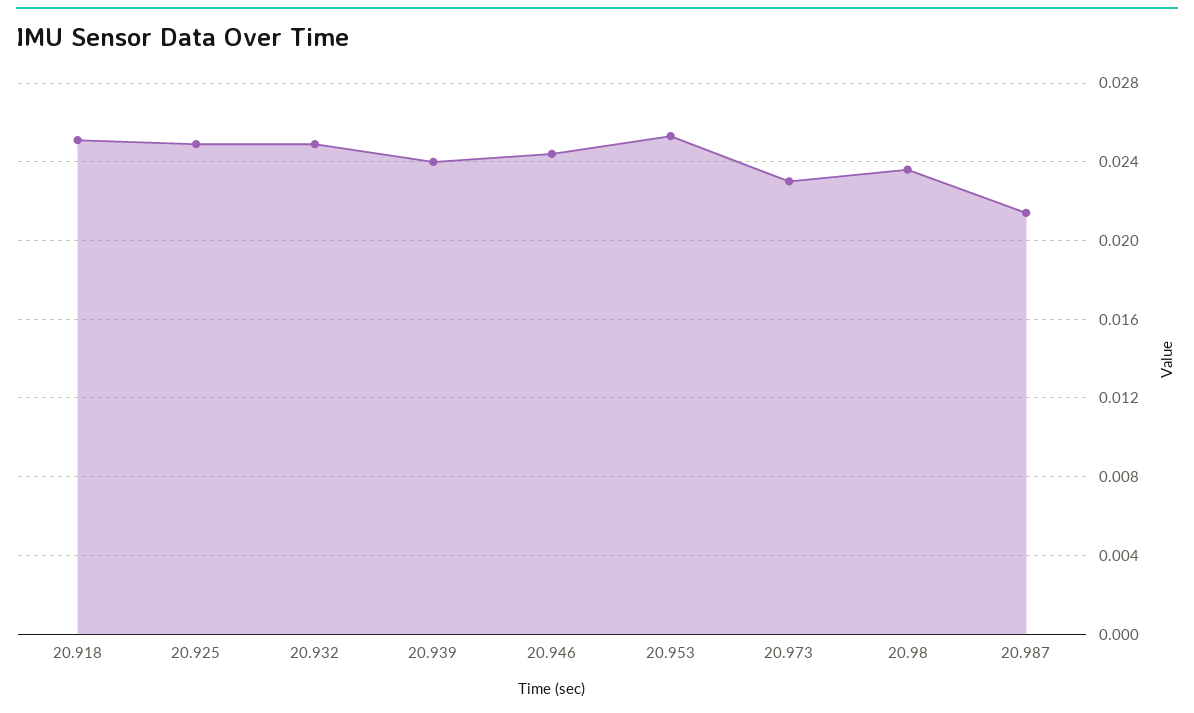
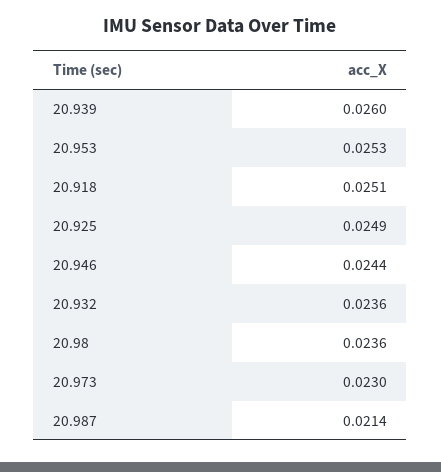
  {
    "20.918": 0.0251,
    "20.925": 0.0249,
-   "20.932": 0.025,
+   "20.932": 0.0236,
-   "20.939": 0.024,
+   "20.939": 0.026,
    "20.946": 0.0244,
    "20.953": 0.0253,
    "20.973": 0.023,
    "20.98": 0.0236,
    "20.987": 0.0214
  }

